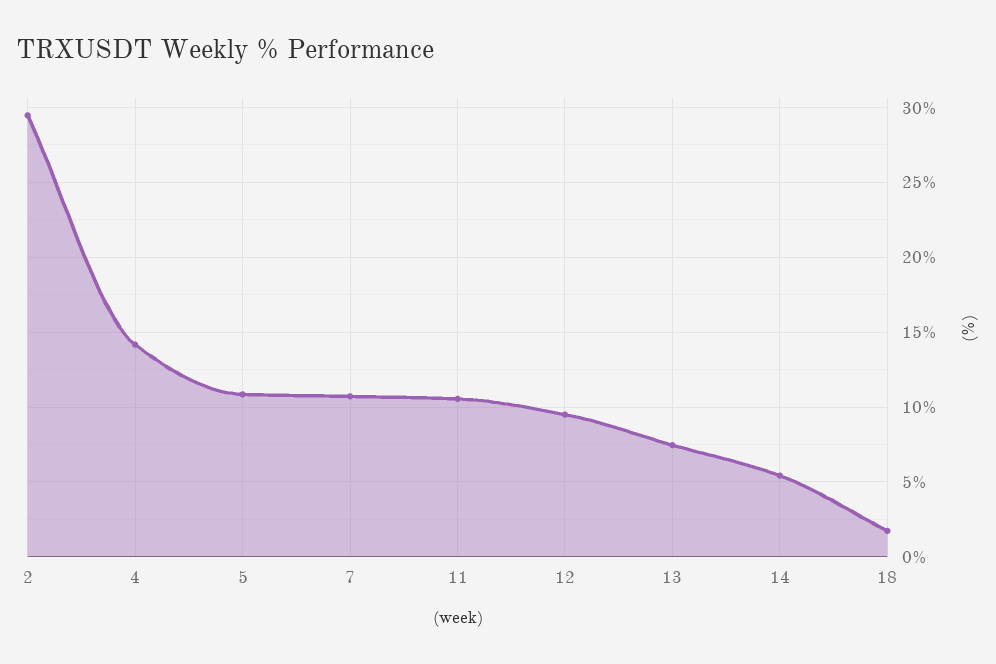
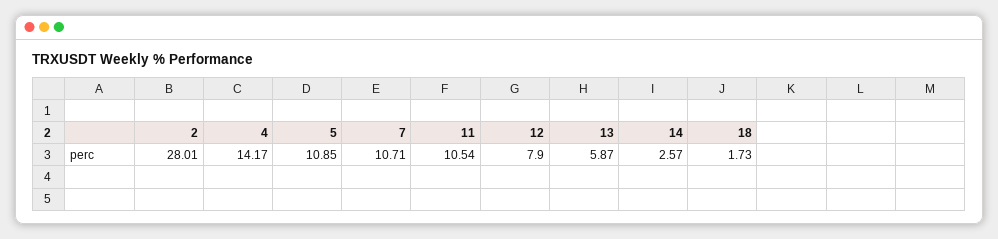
  {
-   "2": 29.5,
+   "2": 28.01,
    "4": 14.17,
    "5": 10.85,
    "7": 10.71,
    "11": 10.54,
-   "12": 9.5,
+   "12": 7.9,
-   "13": 7.5,
+   "13": 5.87,
-   "14": 5.5,
+   "14": 2.57,
    "18": 1.73
  }

